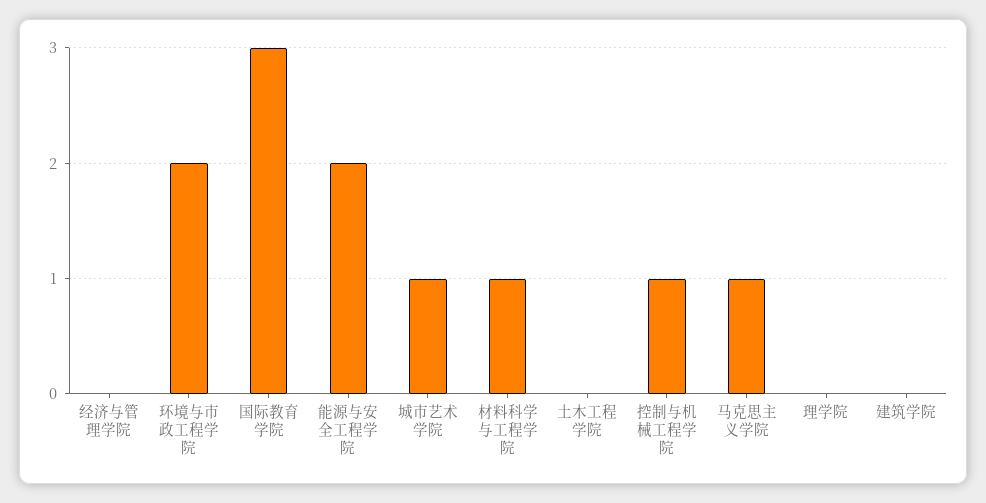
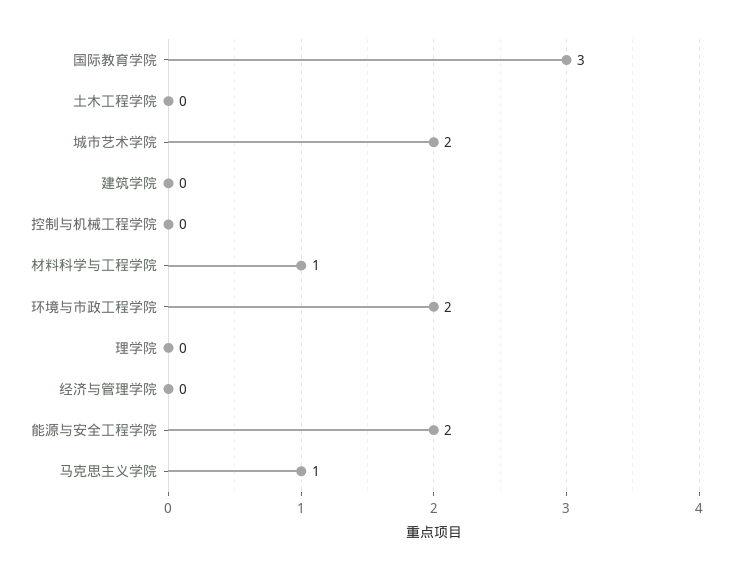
  {
    "经济与管理学院": 0,
    "环境与市政工程学院": 2,
    "国际教育学院": 3,
    "能源与安全工程学院": 2,
-   "城市艺术学院": 1,
+   "城市艺术学院": 2,
    "材料科学与工程学院": 1,
    "土木工程学院": 0,
-   "控制与机械工程学院": 1,
+   "控制与机械工程学院": 0,
    "马克思主义学院": 1,
    "理学院": 0,
    "建筑学院": 0
  }

